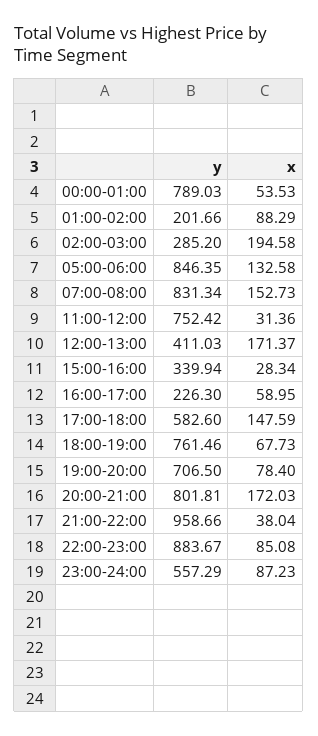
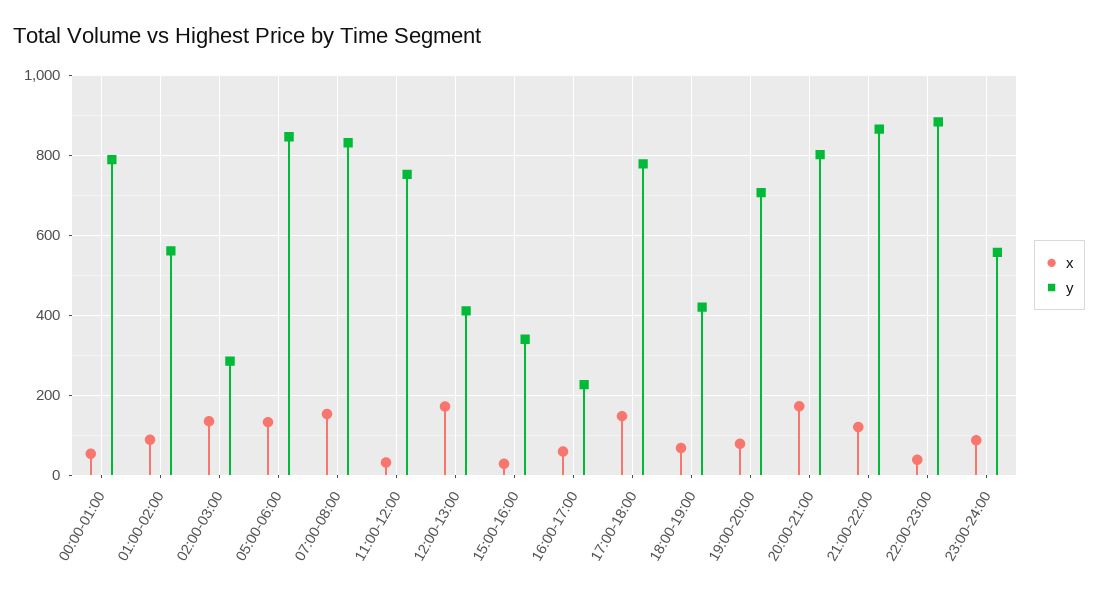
  {
    "y": {
      "00:00-01:00": 789.03,
-     "01:00-02:00": 201.66,
+     "01:00-02:00": 560,
      "02:00-03:00": 285.2,
      "05:00-06:00": 846.35,
      "07:00-08:00": 831.34,
      "11:00-12:00": 752.42,
      "12:00-13:00": 411.03,
      "15:00-16:00": 339.94,
      "16:00-17:00": 226.3,
-     "17:00-18:00": 582.6,
+     "17:00-18:00": 780,
-     "18:00-19:00": 761.46,
+     "18:00-19:00": 420,
      "19:00-20:00": 706.5,
      "20:00-21:00": 801.81,
-     "21:00-22:00": 958.66,
+     "21:00-22:00": 860,
      "22:00-23:00": 883.67,
      "23:00-24:00": 557.29
    },
    "x": {
      "00:00-01:00": 53.53,
      "01:00-02:00": 88.29,
-     "02:00-03:00": 194.58,
+     "02:00-03:00": 140,
      "05:00-06:00": 132.58,
      "07:00-08:00": 152.73,
      "11:00-12:00": 31.36,
      "12:00-13:00": 171.37,
      "15:00-16:00": 28.34,
      "16:00-17:00": 58.95,
      "17:00-18:00": 147.59,
      "18:00-19:00": 67.73,
      "19:00-20:00": 78.4,
      "20:00-21:00": 172.03,
-     "21:00-22:00": 38.04,
+     "21:00-22:00": 120,
-     "22:00-23:00": 85.08,
+     "22:00-23:00": 40,
      "23:00-24:00": 87.23
    }
  }

